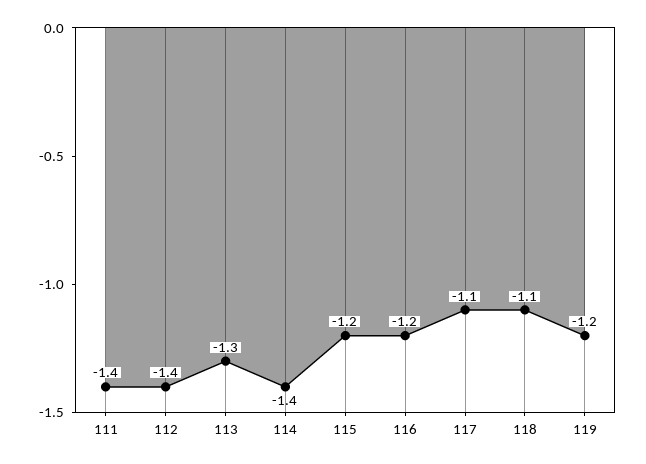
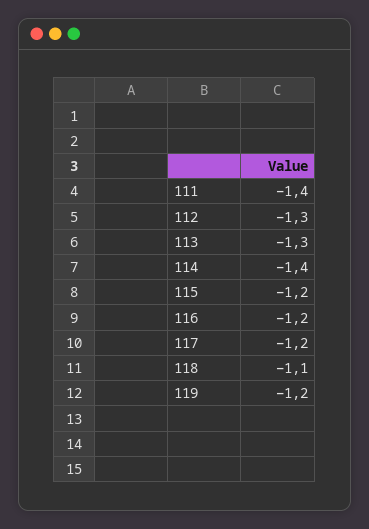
  {
    "111": -1.4,
-   "112": -1.4,
+   "112": -1.3,
    "113": -1.3,
    "114": -1.4,
    "115": -1.2,
    "116": -1.2,
-   "117": -1.1,
+   "117": -1.2,
    "118": -1.1,
    "119": -1.2
  }

